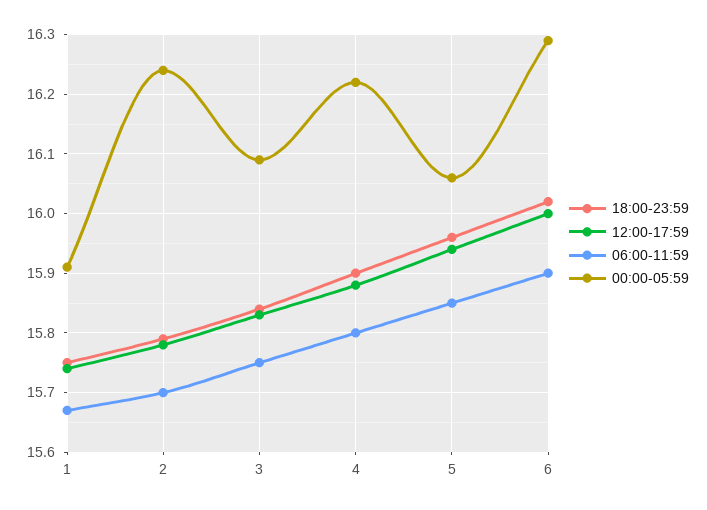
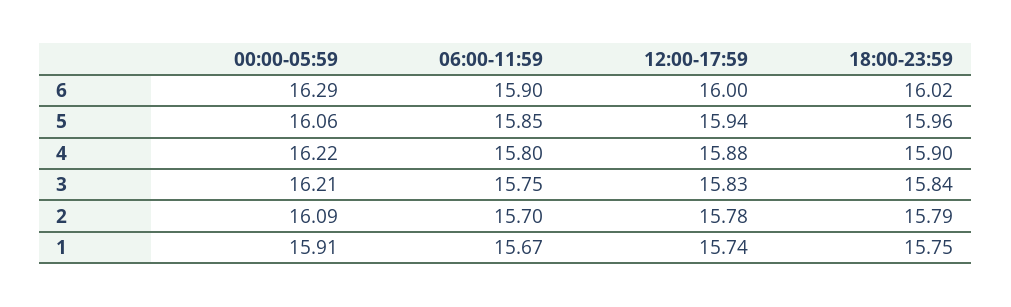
  {
    "18:00-23:59": {
      "1": 15.75,
      "2": 15.79,
      "3": 15.84,
      "4": 15.9,
      "5": 15.96,
      "6": 16.02
    },
    "12:00-17:59": {
      "1": 15.74,
      "2": 15.78,
      "3": 15.83,
      "4": 15.88,
      "5": 15.94,
      "6": 16
    },
    "06:00-11:59": {
      "1": 15.67,
      "2": 15.7,
      "3": 15.75,
      "4": 15.8,
      "5": 15.85,
      "6": 15.9
    },
    "00:00-05:59": {
      "1": 15.91,
-     "2": 16.25,
+     "2": 16.09,
-     "3": 16.1,
+     "3": 16.21,
      "4": 16.22,
      "5": 16.06,
      "6": 16.29
    }
  }

